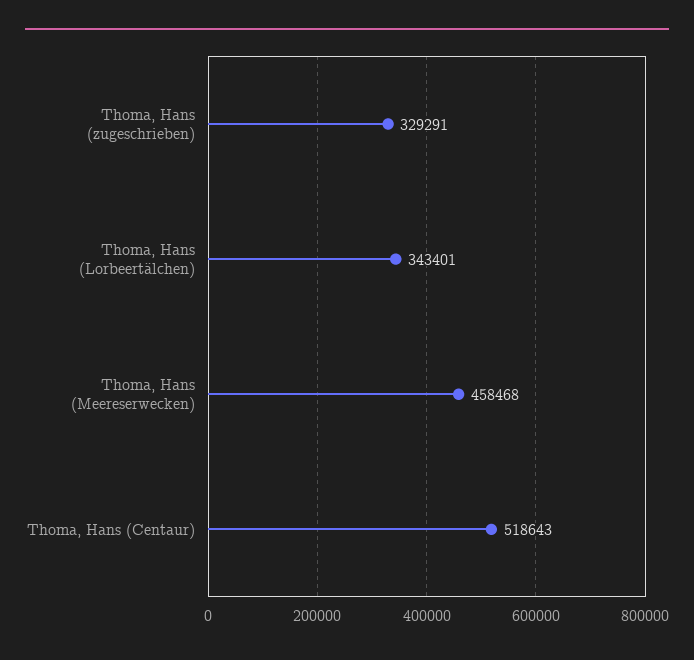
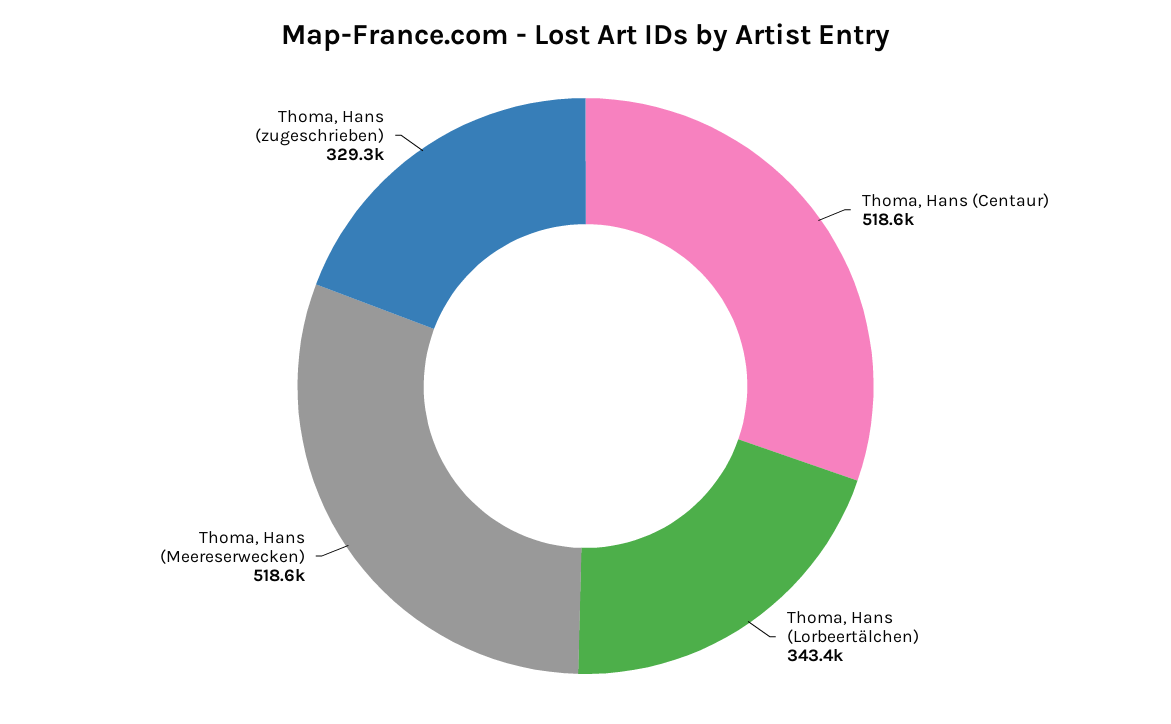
  {
    "Thoma, Hans (zugeschrieben)": 329291,
    "Thoma, Hans (Lorbeertälchen)": 343401,
-   "Thoma, Hans (Meereserwecken)": 458468,
+   "Thoma, Hans (Meereserwecken)": 518600,
    "Thoma, Hans (Centaur)": 518643
  }

